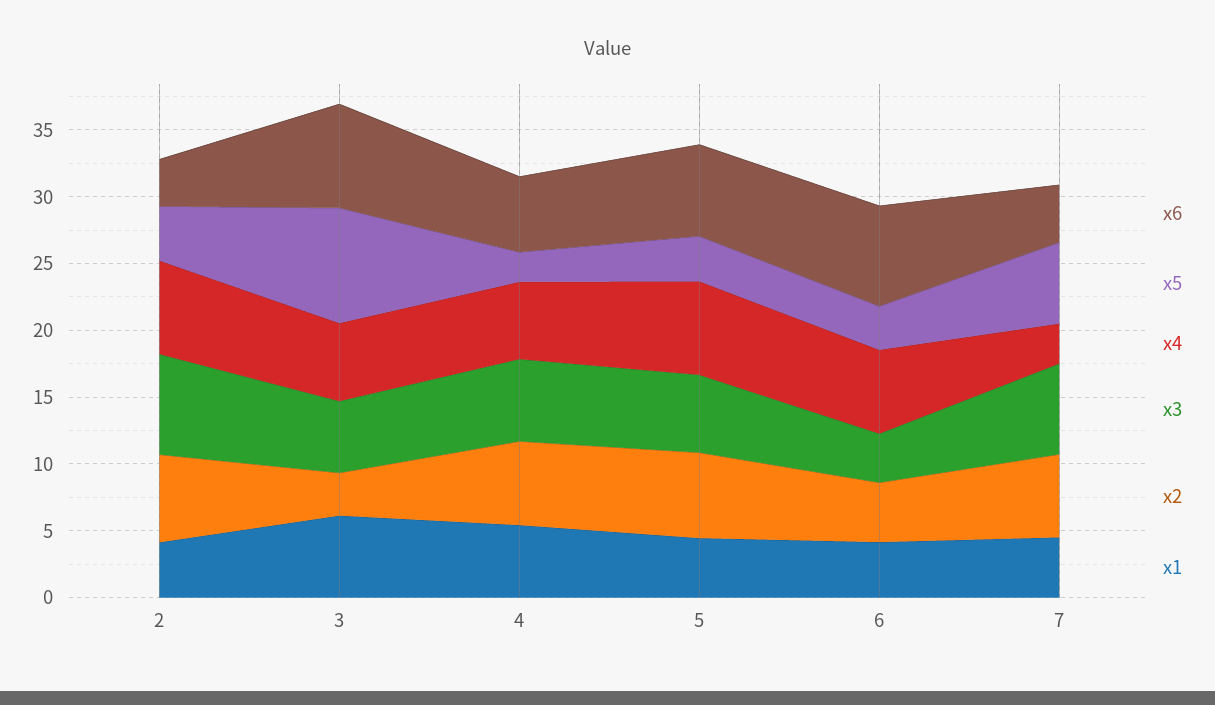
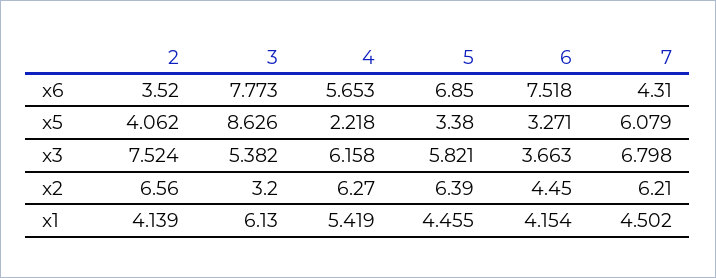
  {
    "x6": {
      "2": 3.52,
      "3": 7.773,
      "4": 5.653,
      "5": 6.85,
      "6": 7.518,
      "7": 4.31
    },
    "x5": {
      "2": 4.062,
      "3": 8.626,
      "4": 2.218,
      "5": 3.38,
      "6": 3.271,
      "7": 6.079
    },
-   "x4": {
-     "2": 7,
-     "3": 6,
-     "4": 6,
-     "5": 7,
-     "6": 6,
-     "7": 3
-   },
    "x3": {
      "2": 7.524,
      "3": 5.382,
      "4": 6.158,
      "5": 5.821,
      "6": 3.663,
      "7": 6.798
    },
    "x2": {
      "2": 6.56,
      "3": 3.2,
      "4": 6.27,
      "5": 6.39,
      "6": 4.45,
      "7": 6.21
    },
    "x1": {
      "2": 4.139,
      "3": 6.13,
      "4": 5.419,
      "5": 4.455,
      "6": 4.154,
      "7": 4.502
    }
  }

